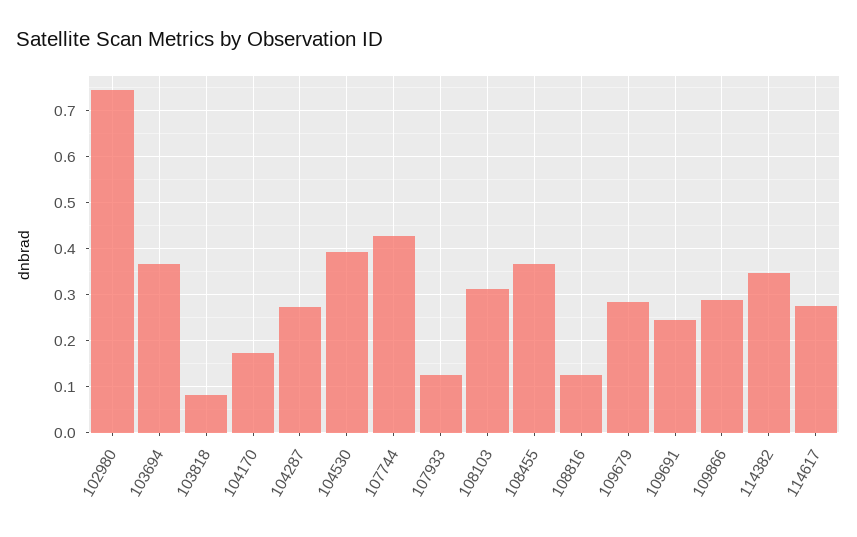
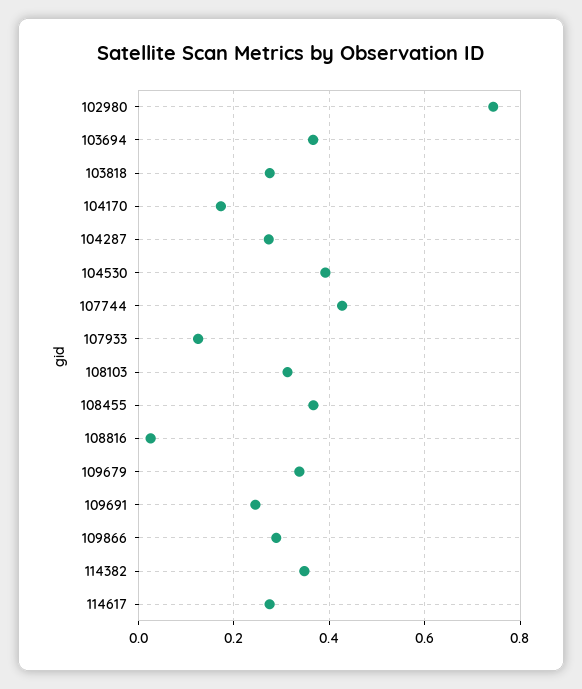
  {
    "102980": 0.74,
    "103694": 0.36,
-   "103818": 0.08,
+   "103818": 0.28,
    "104170": 0.18,
    "104287": 0.28,
    "104530": 0.4,
    "107744": 0.42,
    "107933": 0.12,
    "108103": 0.32,
    "108455": 0.36,
-   "108816": 0.12,
+   "108816": 0.02,
-   "109679": 0.28,
+   "109679": 0.34,
    "109691": 0.24,
    "109866": 0.28,
    "114382": 0.34,
    "114617": 0.28
  }

